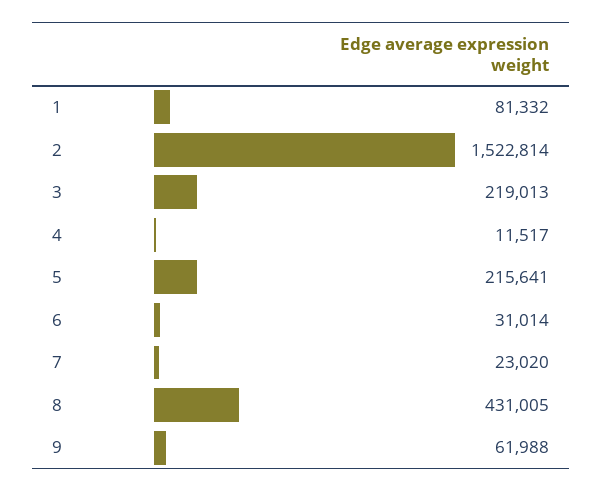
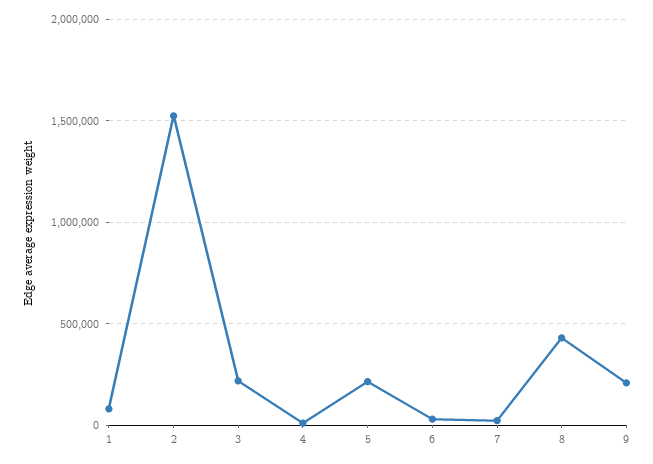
  {
    "1": 81332,
    "2": 1522814,
    "3": 219013,
    "4": 11517,
    "5": 215641,
    "6": 31014,
    "7": 23020,
    "8": 431005,
-   "9": 61988
+   "9": 200000
  }

